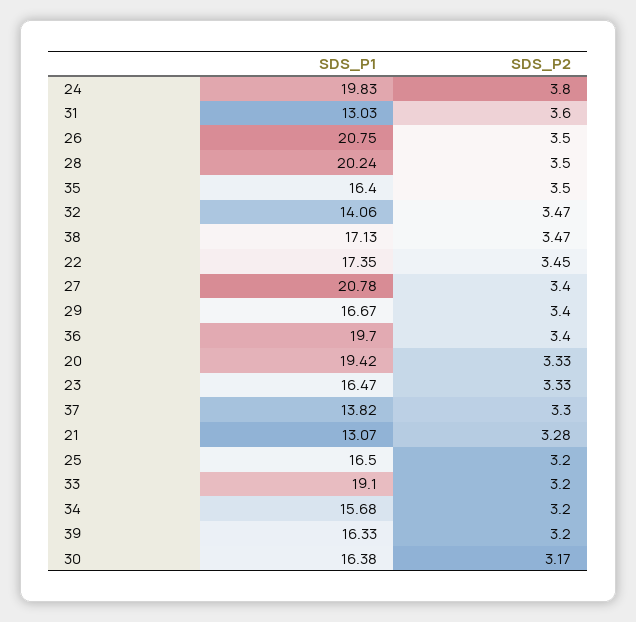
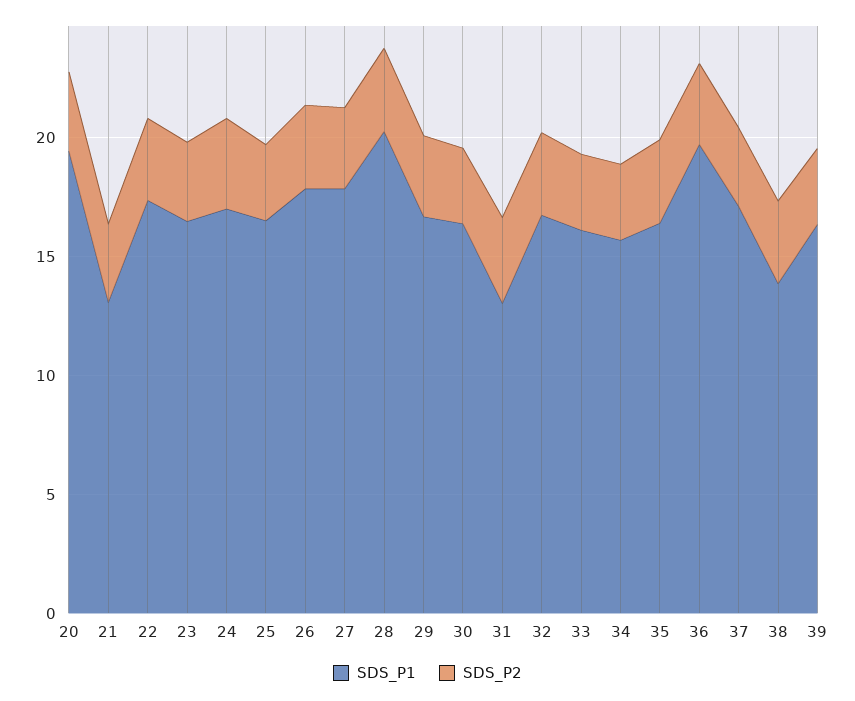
  {
    "SDS_P1": {
-     "24": 19.83,
+     "24": 17,
      "31": 13.03,
-     "26": 20.75,
+     "26": 18,
      "28": 20.24,
      "35": 16.4,
-     "32": 14.06,
+     "32": 17,
-     "38": 17.13,
+     "38": 14,
      "22": 17.35,
-     "27": 20.78,
+     "27": 18,
      "29": 16.67,
      "36": 19.7,
      "20": 19.42,
      "23": 16.47,
-     "37": 13.82,
+     "37": 17,
      "21": 13.07,
      "25": 16.5,
-     "33": 19.1,
+     "33": 16,
      "34": 15.68,
      "39": 16.33,
      "30": 16.38
    },
    "SDS_P2": {
      "24": 3.8,
      "31": 3.6,
      "26": 3.5,
      "28": 3.5,
      "35": 3.5,
      "32": 3.47,
      "38": 3.47,
      "22": 3.45,
      "27": 3.4,
      "29": 3.4,
      "36": 3.4,
      "20": 3.33,
      "23": 3.33,
      "37": 3.3,
      "21": 3.28,
      "25": 3.2,
      "33": 3.2,
      "34": 3.2,
      "39": 3.2,
      "30": 3.17
    }
  }

